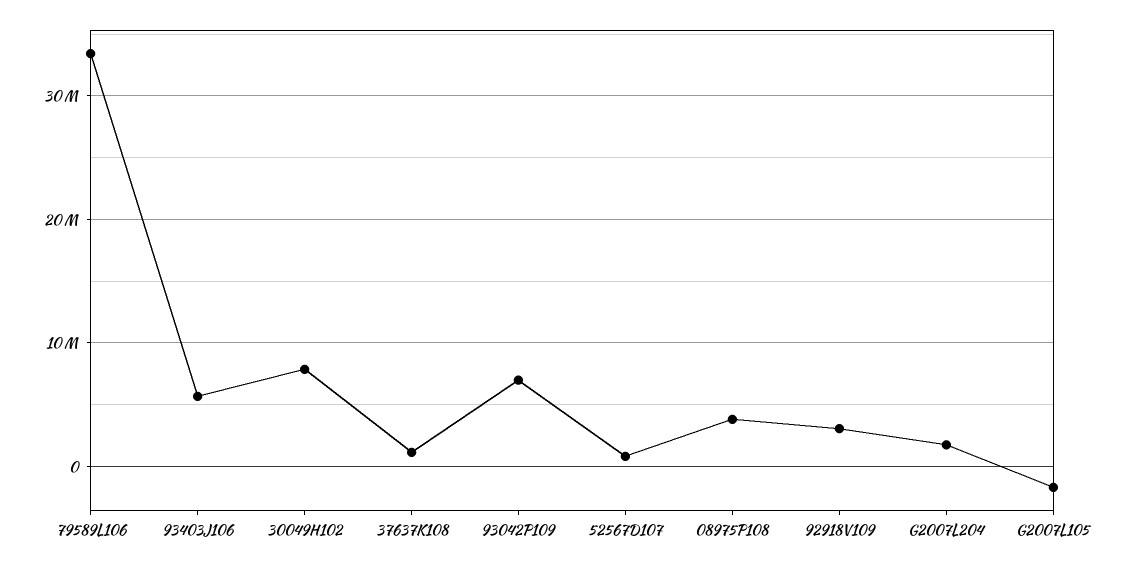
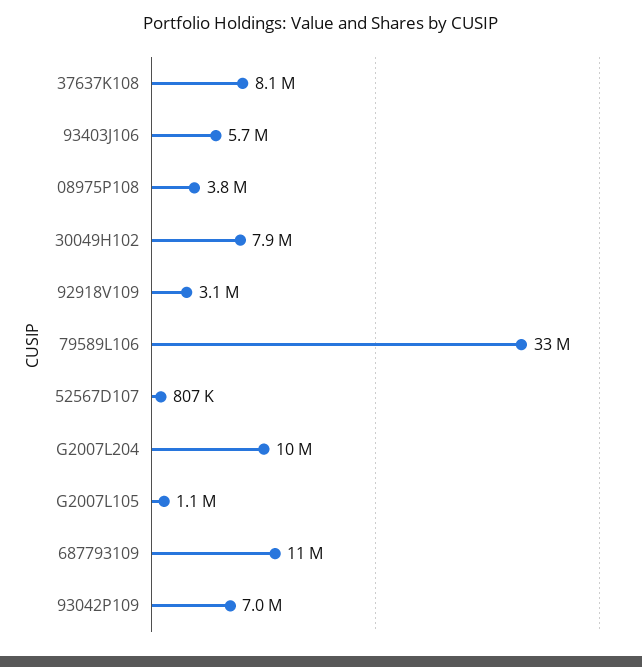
  {
    "79589L106": 33000000,
    "93403J106": 5700000,
    "30049H102": 7900000,
-   "37637K108": 1000000,
+   "37637K108": 8100000,
    "93042P109": 7000000,
    "52567D107": 807000,
    "08975P108": 3800000,
    "92918V109": 3100000,
-   "G2007L204": 2000000,
+   "G2007L204": 10000000,
-   "G2007L105": -2000000
+   "G2007L105": 1100000,
+   "687793109": 11000000
  }

